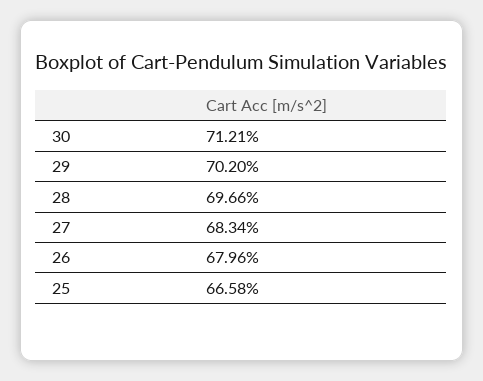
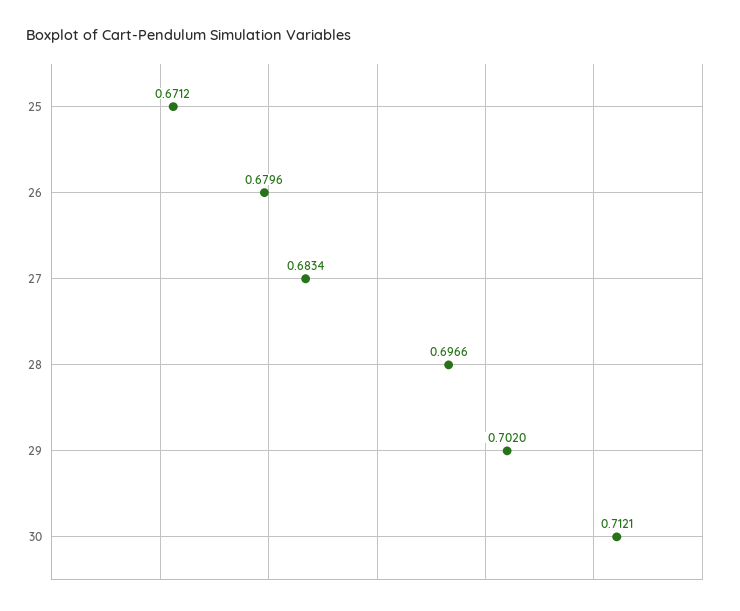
  {
    "30": 0.7121,
    "29": 0.702,
    "28": 0.6966,
    "27": 0.6834,
    "26": 0.6796,
-   "25": 0.6658
+   "25": 0.6712
  }

